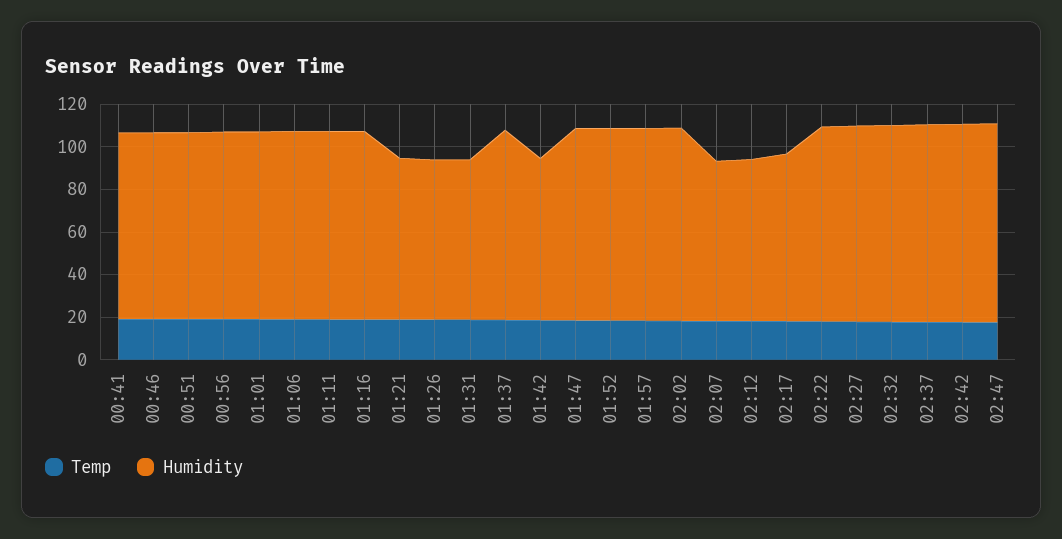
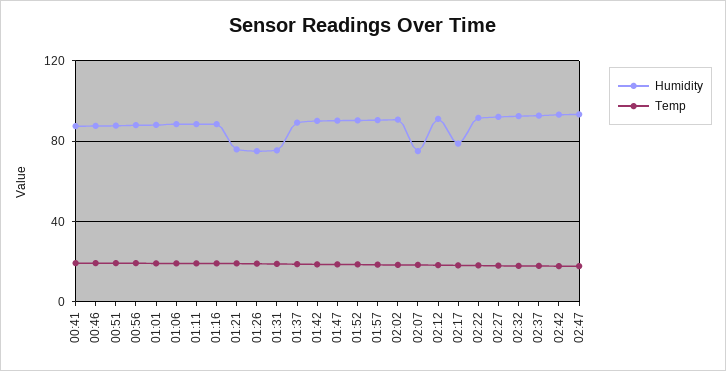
  {
    "Temp": {
      "00:41": 20,
      "00:46": 20,
      "00:51": 20,
      "00:56": 20,
      "01:01": 20,
      "01:06": 20,
      "01:11": 20,
      "01:16": 20,
      "01:21": 20,
      "01:26": 20,
      "01:31": 20,
      "01:37": 20,
      "01:42": 20,
      "01:47": 20,
      "01:52": 20,
      "01:57": 20,
      "02:02": 20,
      "02:07": 20,
      "02:12": 20,
      "02:17": 20,
      "02:22": 20,
      "02:27": 20,
      "02:32": 20,
      "02:37": 20,
      "02:42": 20,
      "02:47": 20
    },
    "Humidity": {
      "00:41": 85,
      "00:46": 90,
      "00:51": 90,
      "00:56": 90,
      "01:01": 90,
      "01:06": 90,
      "01:11": 90,
      "01:16": 90,
      "01:21": 75,
      "01:26": 75,
      "01:31": 75,
      "01:37": 90,
-     "01:42": 75,
+     "01:42": 90,
      "01:47": 90,
      "01:52": 90,
      "01:57": 90,
      "02:02": 90,
      "02:07": 75,
-     "02:12": 75,
+     "02:12": 90,
      "02:17": 80,
      "02:22": 90,
      "02:27": 90,
      "02:32": 90,
      "02:37": 95,
      "02:42": 95,
      "02:47": 95
    }
  }

